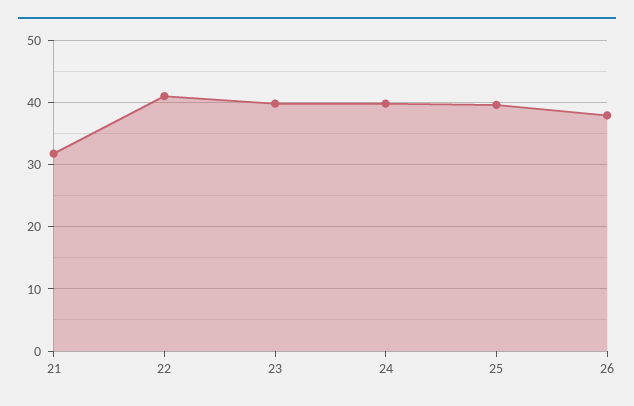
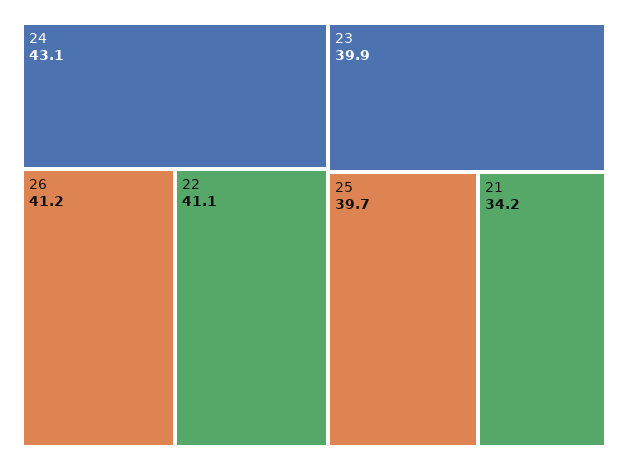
  {
-   "21": 32,
+   "21": 34.2,
    "22": 41.1,
    "23": 39.9,
-   "24": 40,
+   "24": 43.1,
    "25": 39.7,
-   "26": 38
+   "26": 41.2
  }

